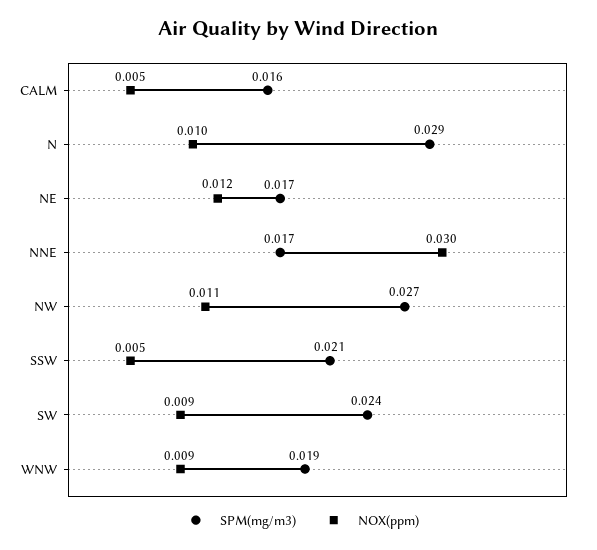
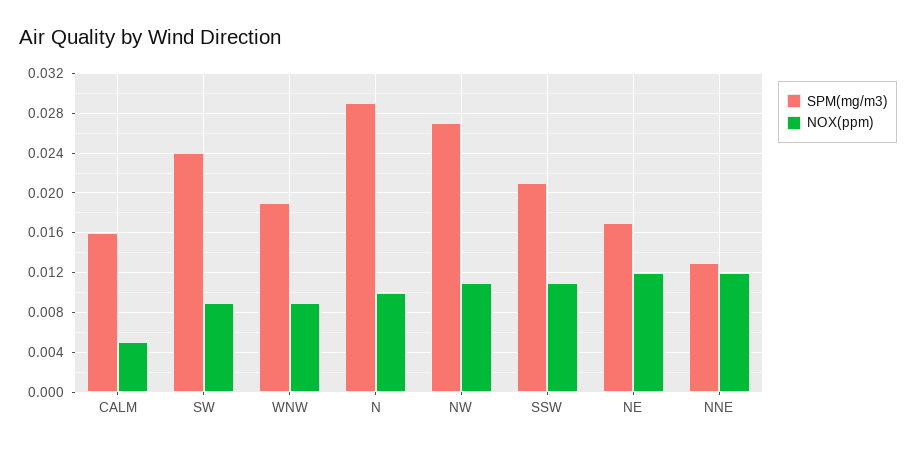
  {
    "SPM(mg/m3)": {
      "CALM": 0.016,
      "N": 0.029,
      "NE": 0.017,
-     "NNE": 0.017,
+     "NNE": 0.013,
      "NW": 0.027,
      "SSW": 0.021,
      "SW": 0.024,
      "WNW": 0.019
    },
    "NOX(ppm)": {
      "CALM": 0.005,
      "N": 0.01,
      "NE": 0.012,
-     "NNE": 0.03,
+     "NNE": 0.012,
      "NW": 0.011,
-     "SSW": 0.005,
+     "SSW": 0.011,
      "SW": 0.009,
      "WNW": 0.009
    }
  }

